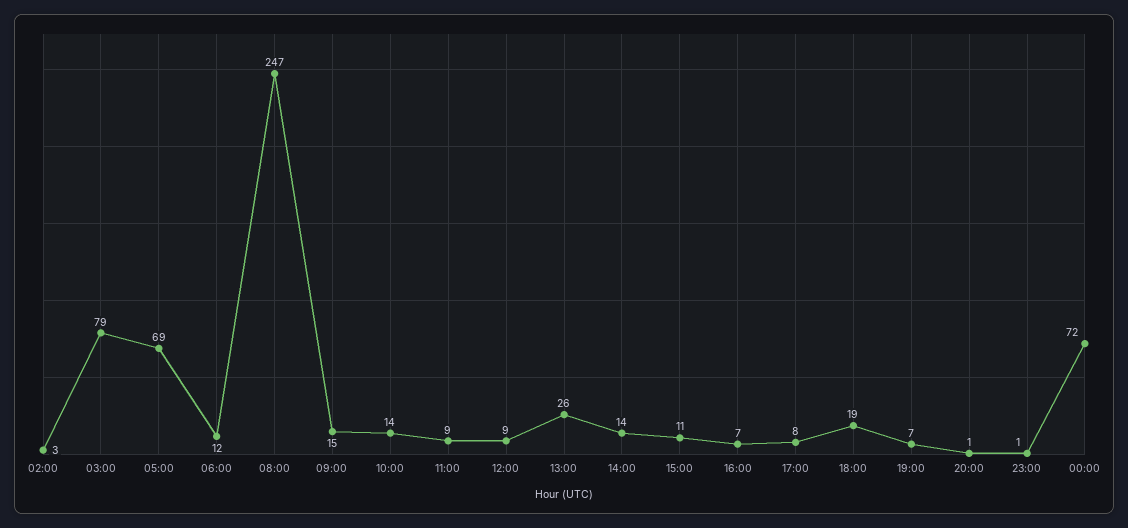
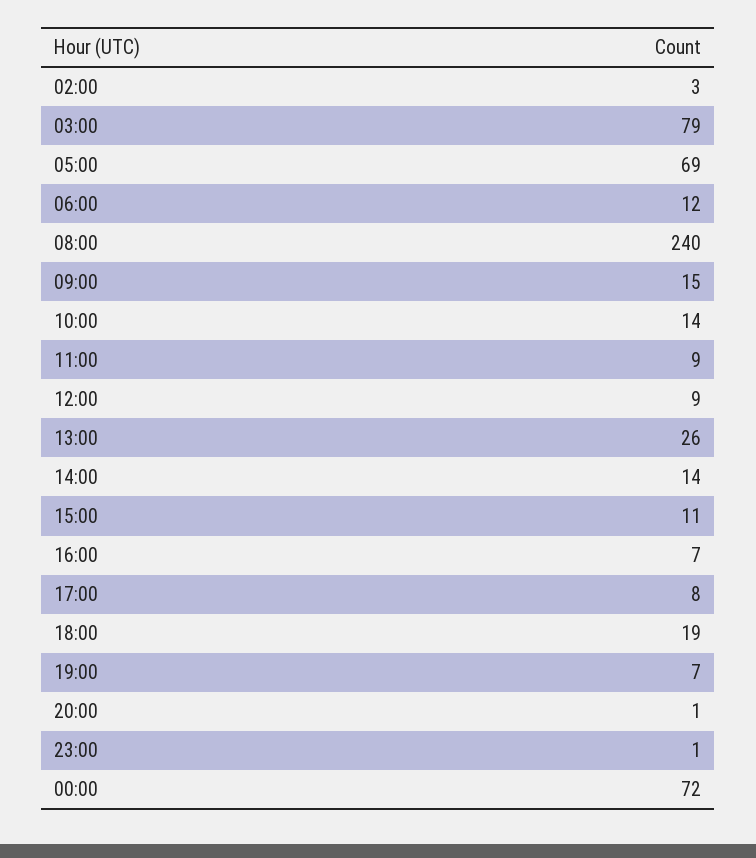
  {
    "02:00": 3,
    "03:00": 79,
    "05:00": 69,
    "06:00": 12,
-   "08:00": 247,
+   "08:00": 240,
    "09:00": 15,
    "10:00": 14,
    "11:00": 9,
    "12:00": 9,
    "13:00": 26,
    "14:00": 14,
    "15:00": 11,
    "16:00": 7,
    "17:00": 8,
    "18:00": 19,
    "19:00": 7,
    "20:00": 1,
    "23:00": 1,
    "00:00": 72
  }

